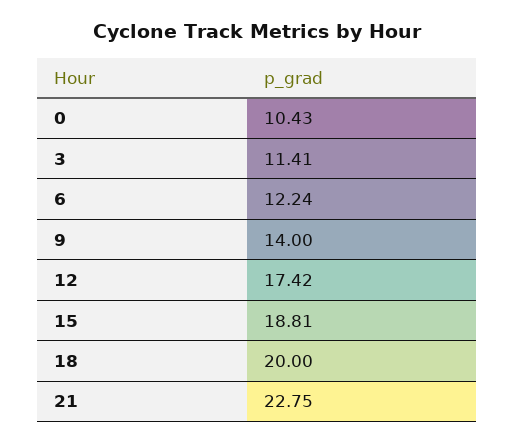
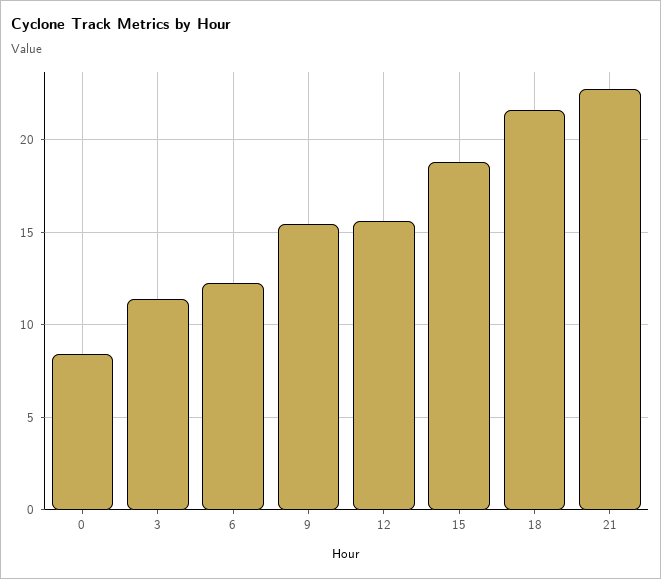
  {
-   "0": 10.43,
+   "0": 8.5,
    "3": 11.41,
    "6": 12.24,
-   "9": 14,
+   "9": 15.5,
-   "12": 17.42,
+   "12": 15.5,
    "15": 18.81,
-   "18": 20,
+   "18": 21.5,
    "21": 22.75
  }

